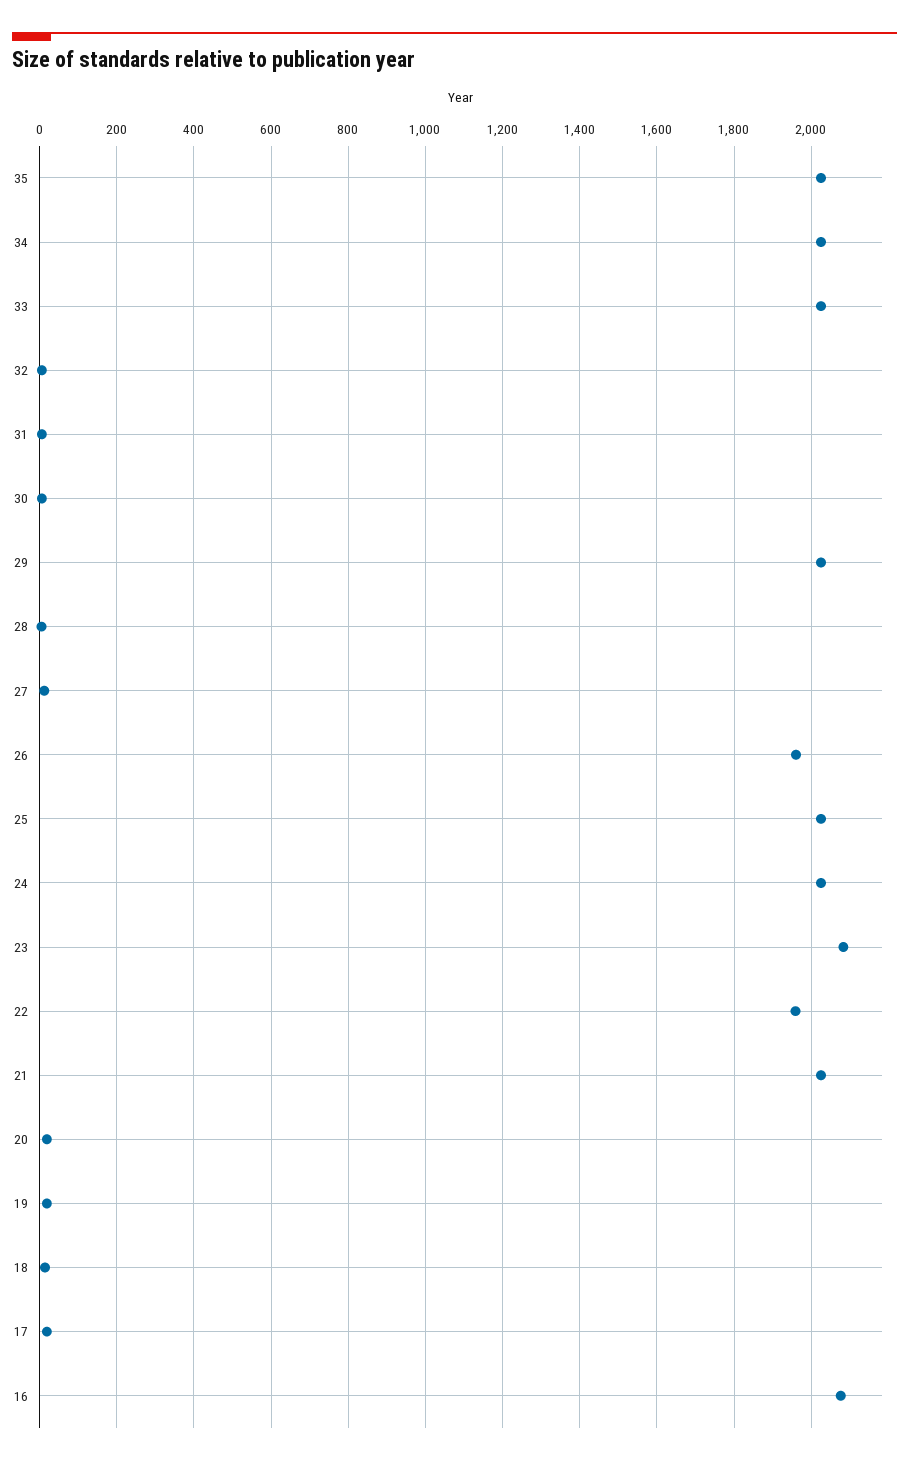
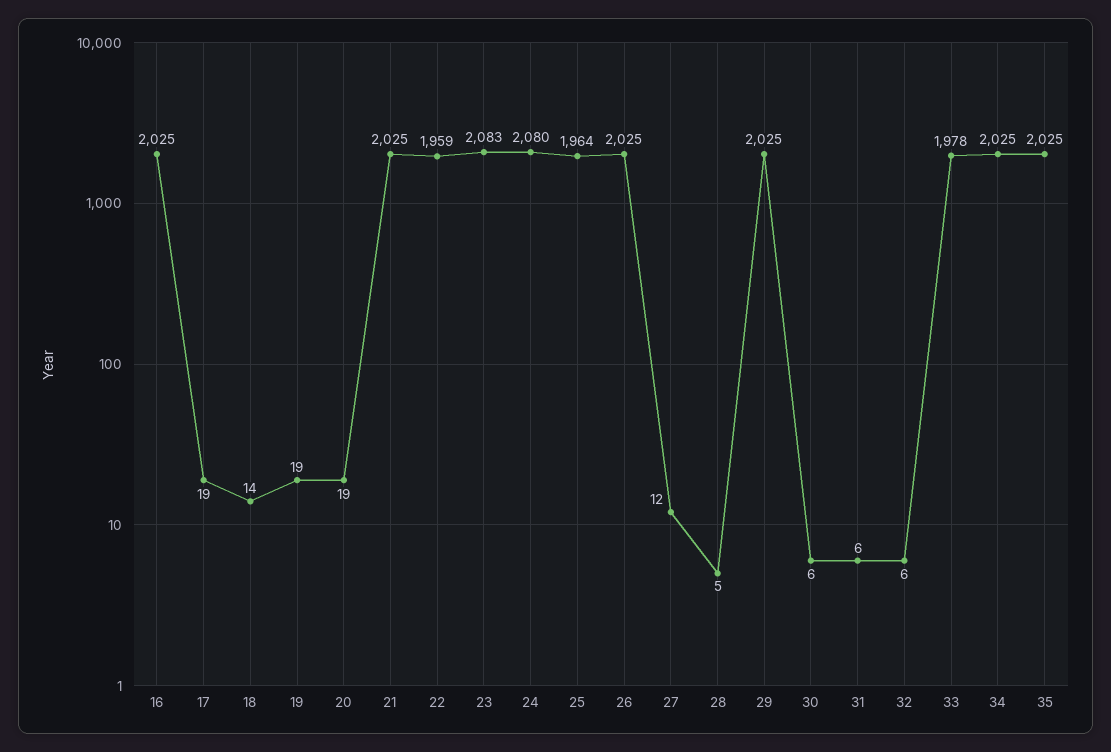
  {
    "35": 2025,
    "34": 2025,
-   "33": 2020,
+   "33": 1978,
    "32": 6,
    "31": 6,
    "30": 6,
    "29": 2025,
    "28": 5,
    "27": 12,
-   "26": 1960,
+   "26": 2025,
-   "25": 2020,
+   "25": 1964,
-   "24": 2020,
+   "24": 2080,
    "23": 2083,
    "22": 1959,
    "21": 2025,
    "20": 19,
    "19": 19,
    "18": 14,
    "17": 19,
-   "16": 2080
+   "16": 2025
  }

